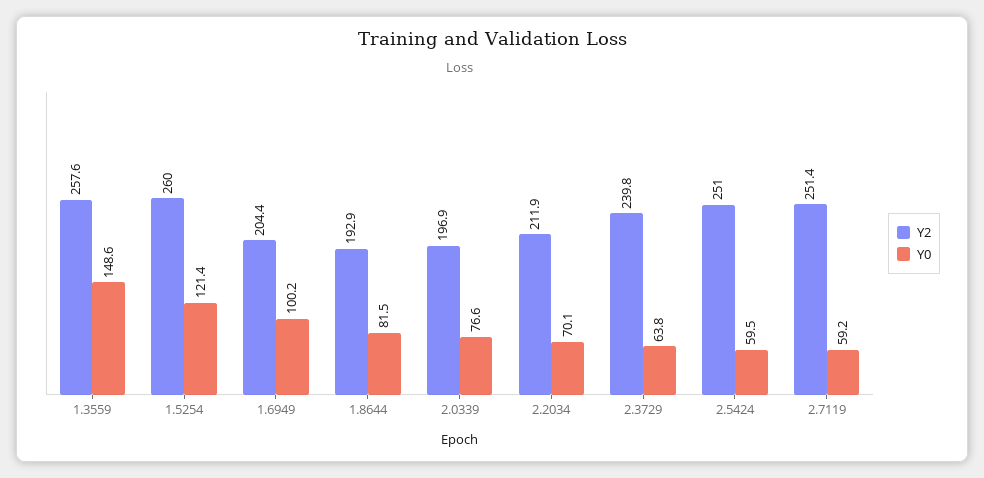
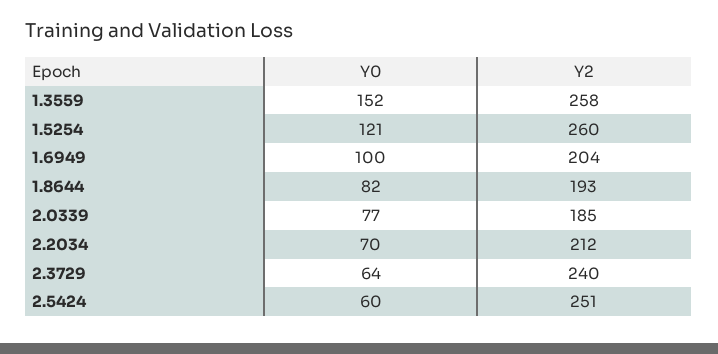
  {
    "Y2": {
      "1.3559": 257.6,
      "1.5254": 260,
      "1.6949": 204.4,
      "1.8644": 192.9,
-     "2.0339": 196.9,
+     "2.0339": 185,
      "2.2034": 211.9,
      "2.3729": 239.8,
-     "2.5424": 251,
+     "2.5424": 251
-     "2.7119": 251.4
    },
    "Y0": {
-     "1.3559": 148.6,
+     "1.3559": 152,
      "1.5254": 121.4,
      "1.6949": 100.2,
      "1.8644": 81.5,
      "2.0339": 76.6,
      "2.2034": 70.1,
      "2.3729": 63.8,
-     "2.5424": 59.5,
+     "2.5424": 59.5
-     "2.7119": 59.2
    }
  }

